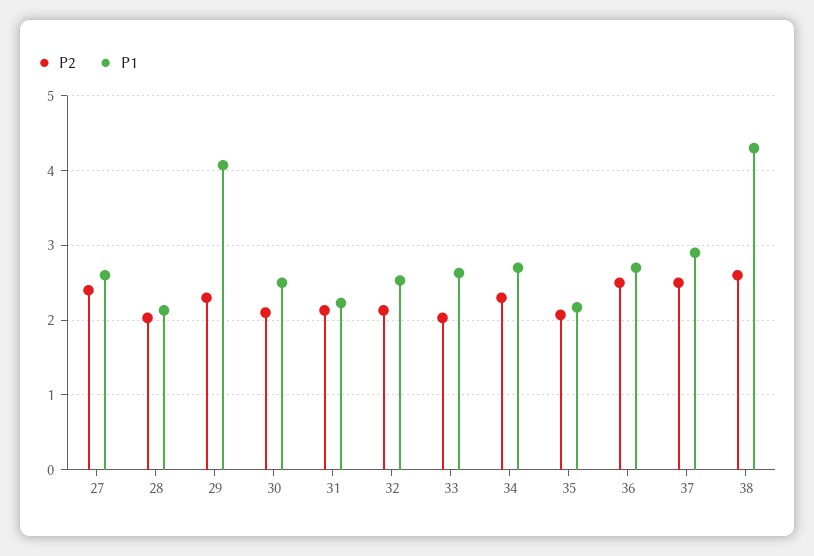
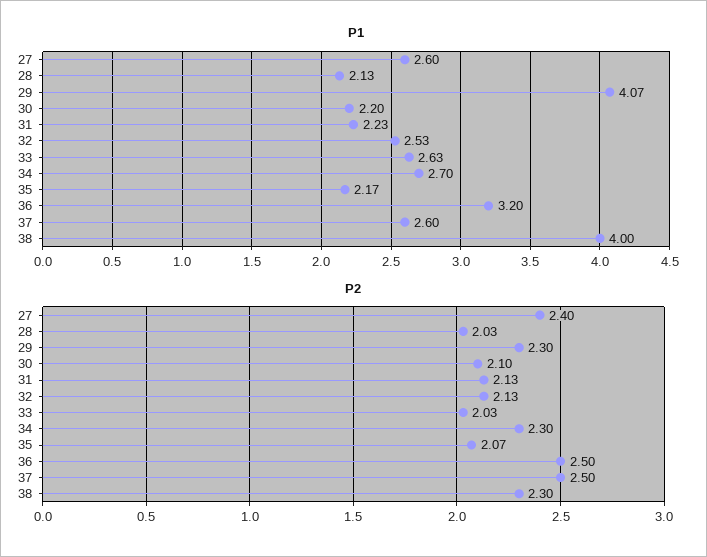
  {
    "P2": {
      "27": 2.4,
      "28": 2.03,
      "29": 2.3,
      "30": 2.1,
      "31": 2.13,
      "32": 2.13,
      "33": 2.03,
      "34": 2.3,
      "35": 2.07,
      "36": 2.5,
      "37": 2.5,
-     "38": 2.6
+     "38": 2.3
    },
    "P1": {
      "27": 2.6,
      "28": 2.13,
      "29": 4.07,
-     "30": 2.5,
+     "30": 2.2,
      "31": 2.23,
      "32": 2.53,
      "33": 2.63,
      "34": 2.7,
      "35": 2.17,
-     "36": 2.7,
+     "36": 3.2,
-     "37": 2.9,
+     "37": 2.6,
-     "38": 4.3
+     "38": 4
    }
  }

